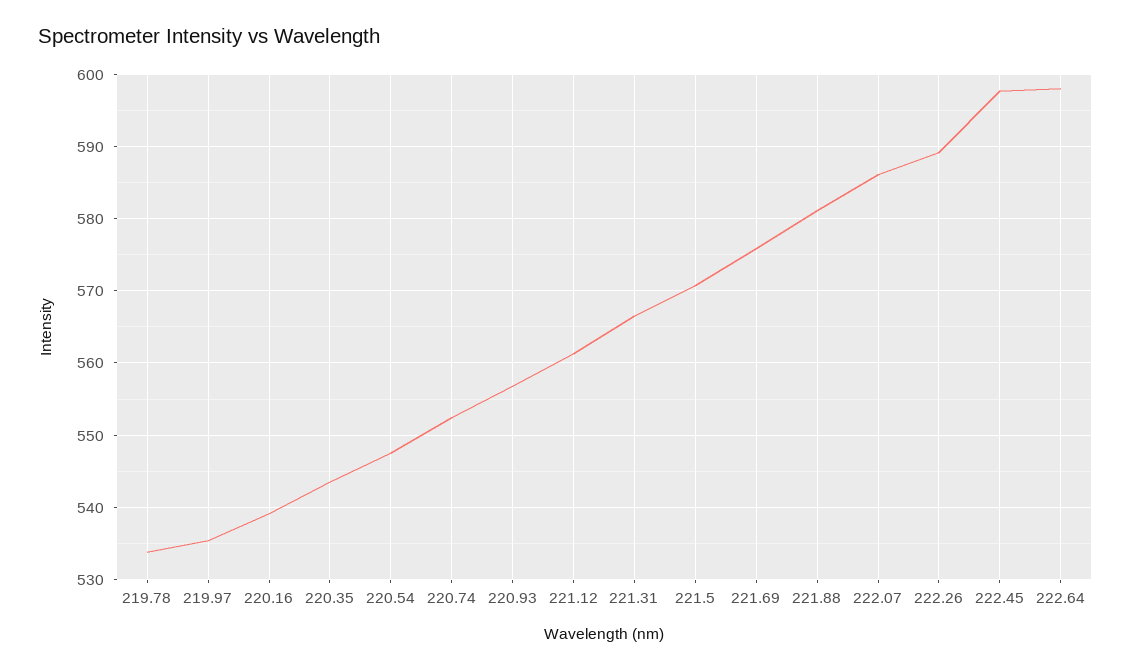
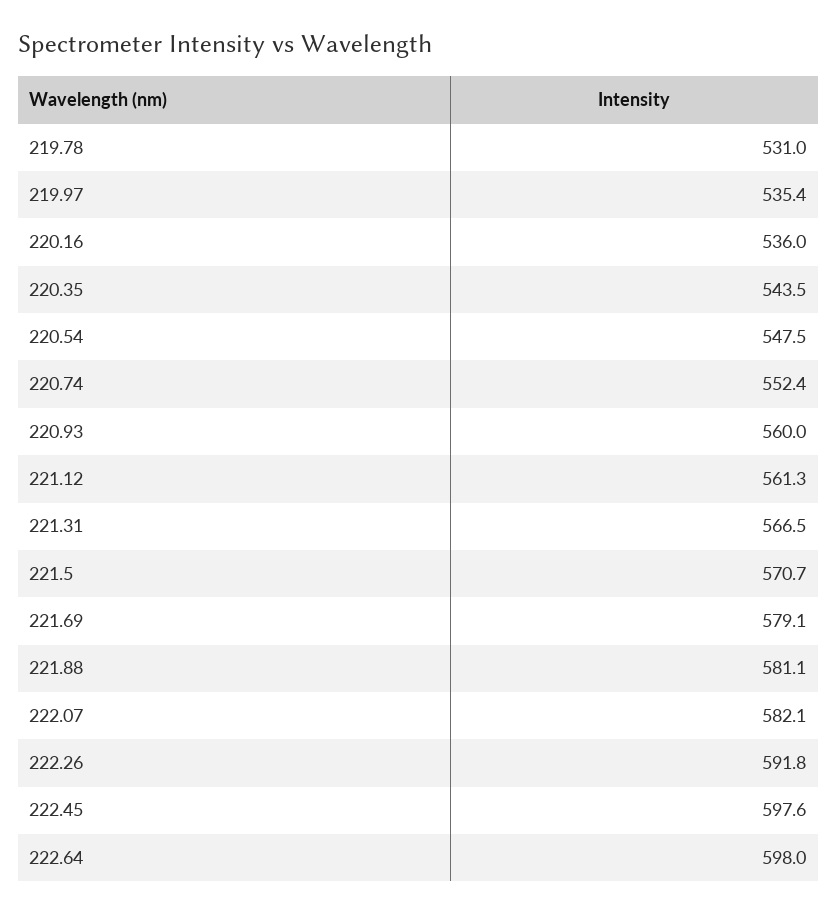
  {
-   "219.78": 534,
+   "219.78": 531,
    "219.97": 535.4,
-   "220.16": 539,
+   "220.16": 536,
    "220.35": 543.5,
    "220.54": 547.5,
    "220.74": 552.4,
-   "220.93": 557,
+   "220.93": 560,
    "221.12": 561.3,
    "221.31": 566.5,
    "221.5": 570.7,
-   "221.69": 576,
+   "221.69": 579.1,
    "221.88": 581.1,
-   "222.07": 586,
+   "222.07": 582.1,
-   "222.26": 589,
+   "222.26": 591.8,
    "222.45": 597.6,
    "222.64": 598
  }

